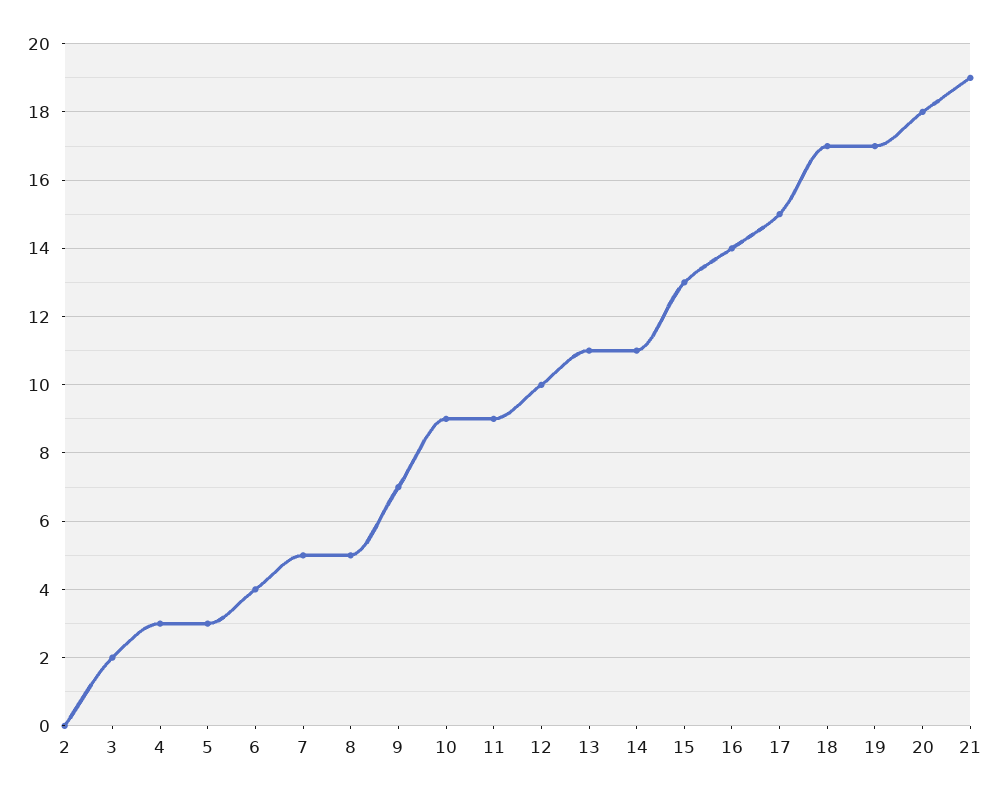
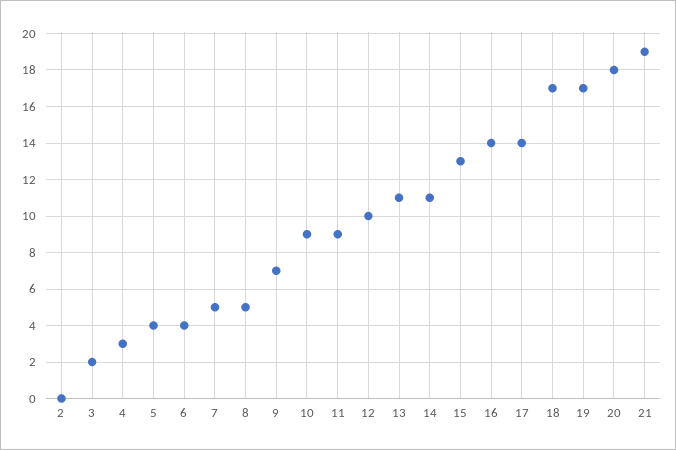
  {
    "2": 0,
    "3": 2,
    "4": 3,
-   "5": 3,
+   "5": 4,
    "6": 4,
    "7": 5,
    "8": 5,
    "9": 7,
    "10": 9,
    "11": 9,
    "12": 10,
    "13": 11,
    "14": 11,
    "15": 13,
    "16": 14,
-   "17": 15,
+   "17": 14,
    "18": 17,
    "19": 17,
    "20": 18,
    "21": 19
  }

